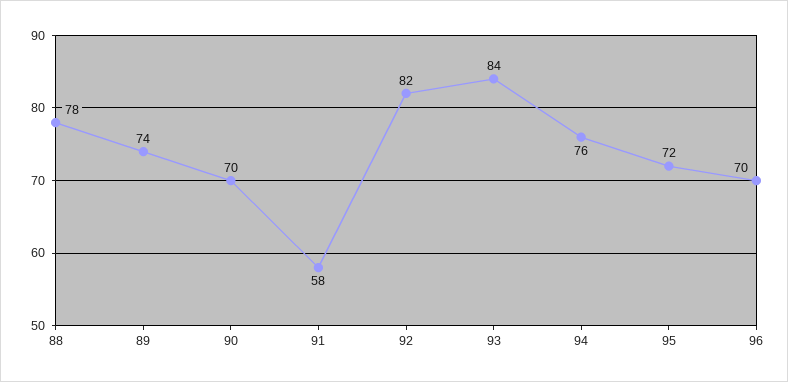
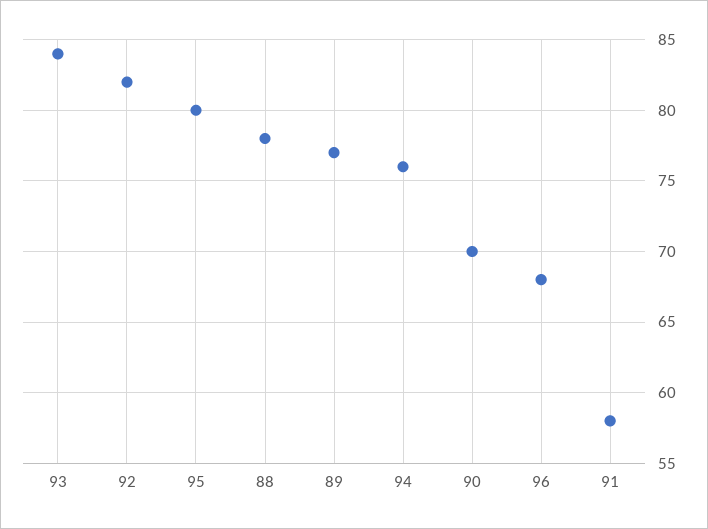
  {
    "88": 78,
-   "89": 74,
+   "89": 77,
    "90": 70,
    "91": 58,
    "92": 82,
    "93": 84,
    "94": 76,
-   "95": 72,
+   "95": 80,
-   "96": 70
+   "96": 68
  }

